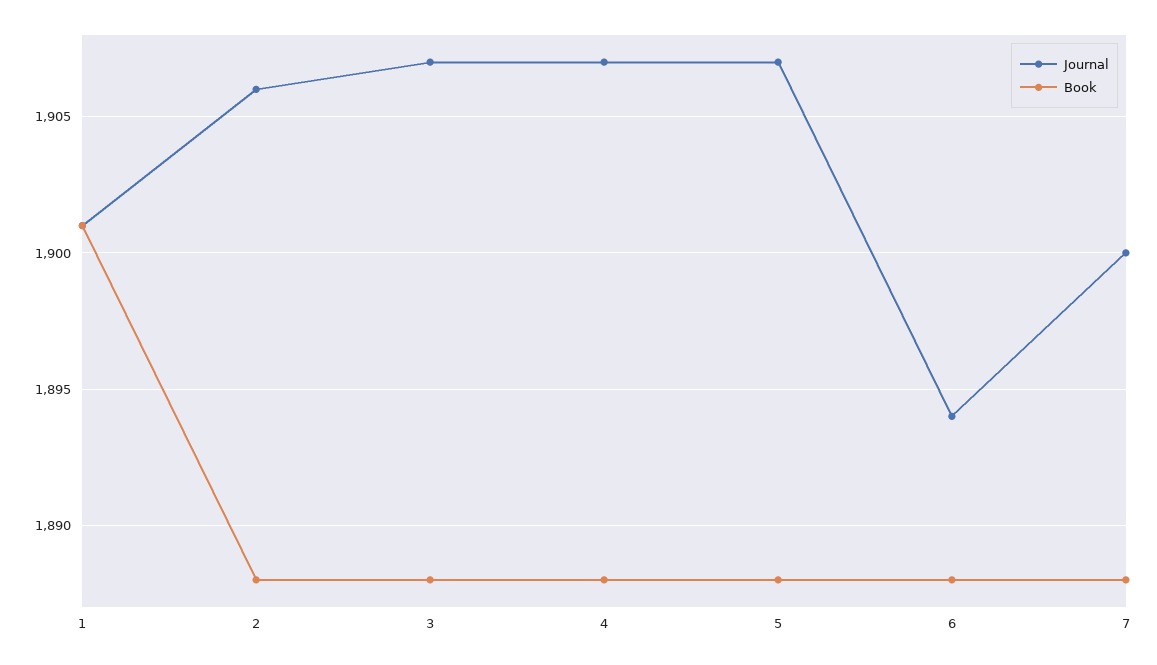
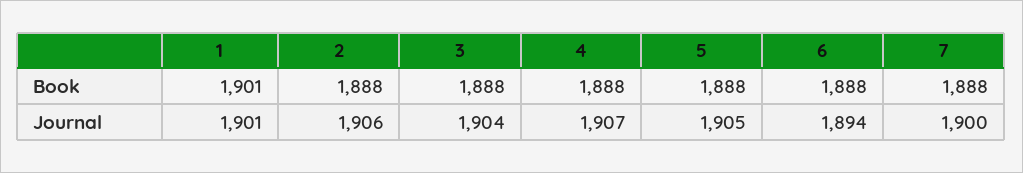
  {
    "Journal": {
      "1": 1901,
      "2": 1906,
-     "3": 1907,
+     "3": 1904,
      "4": 1907,
-     "5": 1907,
+     "5": 1905,
      "6": 1894,
      "7": 1900
    },
    "Book": {
      "1": 1901,
      "2": 1888,
      "3": 1888,
      "4": 1888,
      "5": 1888,
      "6": 1888,
      "7": 1888
    }
  }

